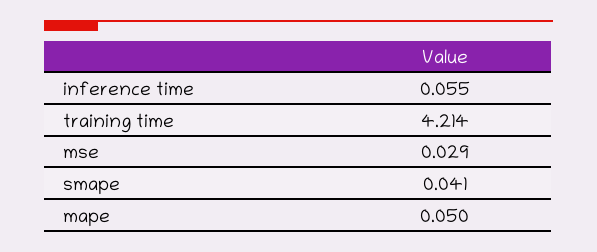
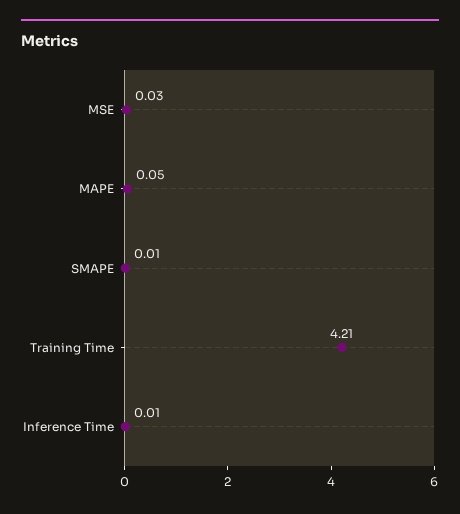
  {
-   "inference time": 0.055,
+   "inference time": 0.01,
    "training time": 4.214,
    "mse": 0.029,
-   "smape": 0.041,
+   "smape": 0.01,
    "mape": 0.05
  }

